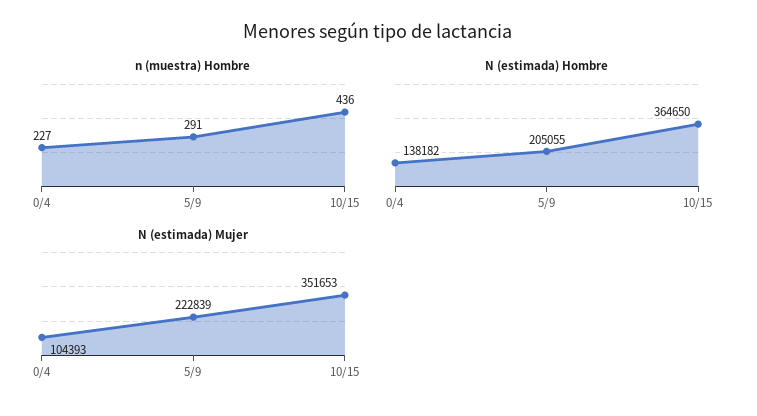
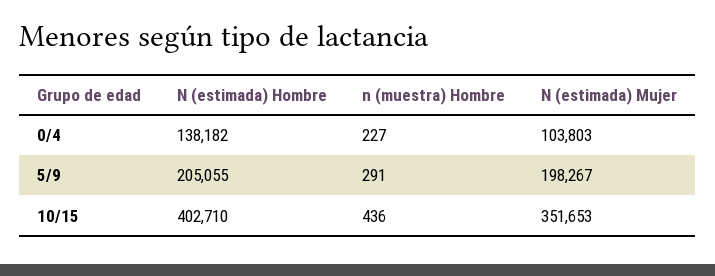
  {
    "n (muestra) Hombre": {
      "0/4": 227,
      "5/9": 291,
      "10/15": 436
    },
    "N (estimada) Hombre": {
      "0/4": 138182,
      "5/9": 205055,
-     "10/15": 364650
+     "10/15": 402710
    },
    "N (estimada) Mujer": {
-     "0/4": 104393,
+     "0/4": 103803,
-     "5/9": 222839,
+     "5/9": 198267,
      "10/15": 351653
    }
  }

